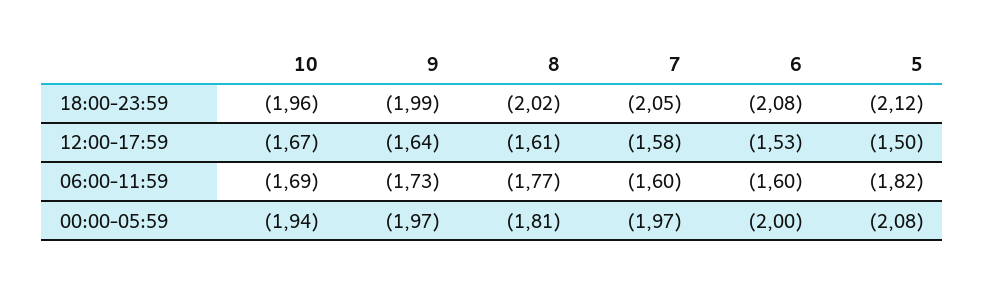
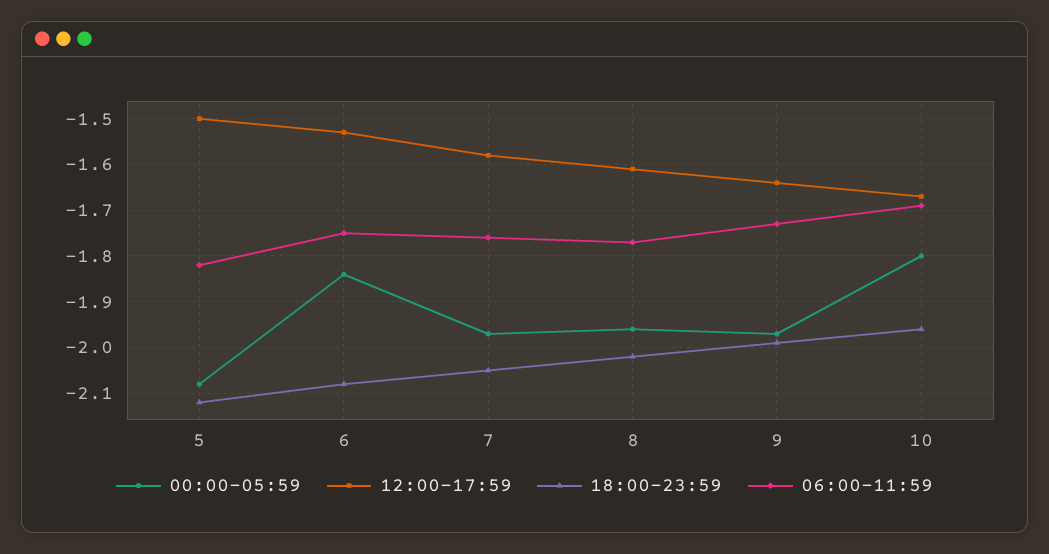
  {
    "18:00-23:59": {
      "10": -1.96,
      "9": -1.99,
      "8": -2.02,
      "7": -2.05,
      "6": -2.08,
      "5": -2.12
    },
    "12:00-17:59": {
      "10": -1.67,
      "9": -1.64,
      "8": -1.61,
      "7": -1.58,
      "6": -1.53,
      "5": -1.5
    },
    "06:00-11:59": {
      "10": -1.69,
      "9": -1.73,
      "8": -1.77,
-     "7": -1.6,
+     "7": -1.75,
-     "6": -1.6,
+     "6": -1.75,
      "5": -1.82
    },
    "00:00-05:59": {
-     "10": -1.94,
+     "10": -1.8,
      "9": -1.97,
-     "8": -1.81,
+     "8": -1.95,
      "7": -1.97,
-     "6": -2,
+     "6": -1.85,
      "5": -2.08
    }
  }

